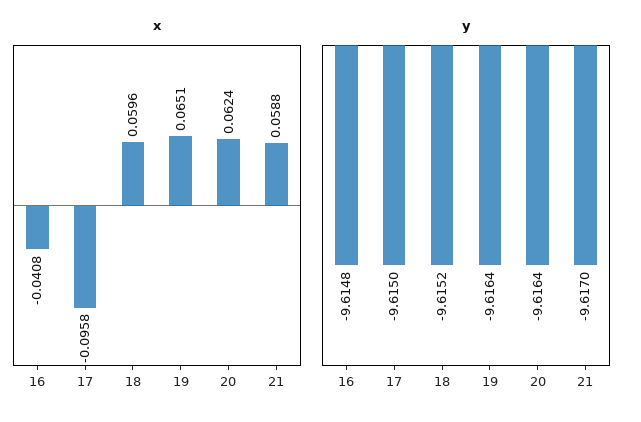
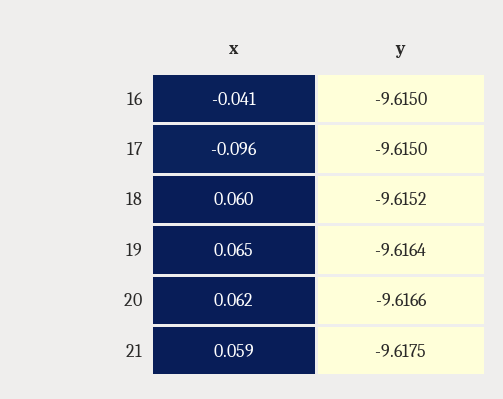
  {
    "x": {
      "16": -0.0408,
      "17": -0.0958,
      "18": 0.0596,
      "19": 0.0651,
      "20": 0.0624,
      "21": 0.0588
    },
    "y": {
-     "16": -9.6148,
+     "16": -9.615,
      "17": -9.615,
      "18": -9.6152,
      "19": -9.6164,
-     "20": -9.6164,
+     "20": -9.6166,
-     "21": -9.617
+     "21": -9.6175
    }
  }

